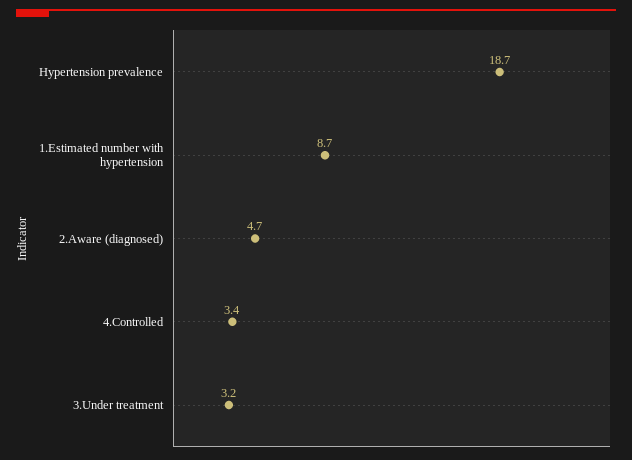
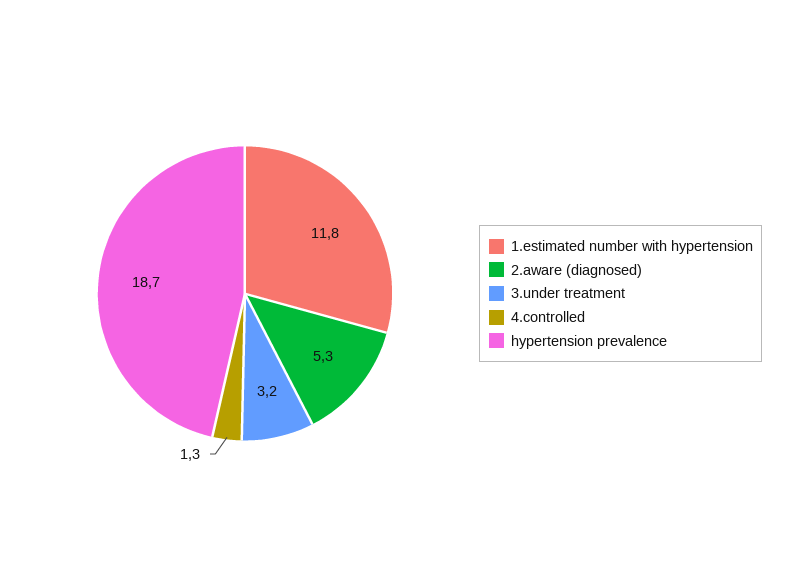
  {
    "Hypertension prevalence": 18.7,
-   "1.Estimated number with hypertension": 8.7,
+   "1.Estimated number with hypertension": 11.8,
-   "2.Aware (diagnosed)": 4.7,
+   "2.Aware (diagnosed)": 5.3,
-   "4.Controlled": 3.4,
+   "4.Controlled": 1.3,
    "3.Under treatment": 3.2
  }

